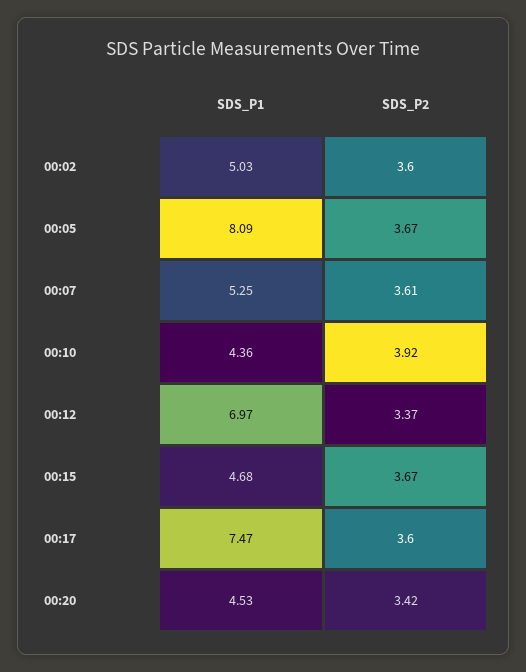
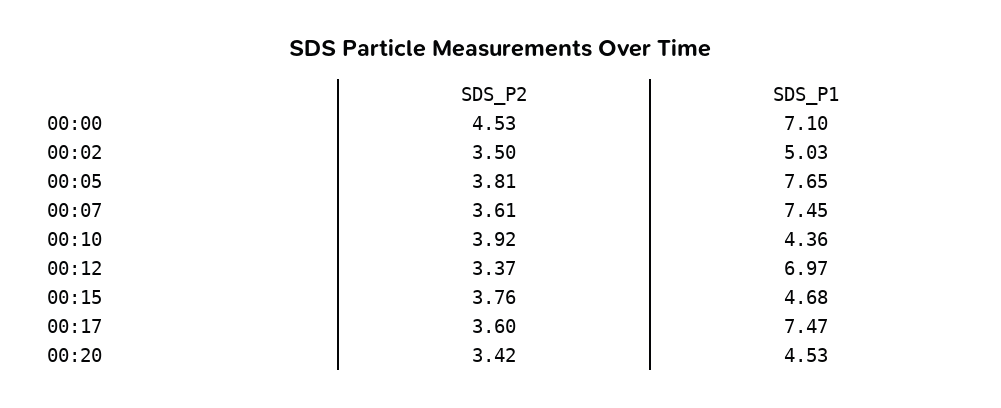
  {
    "SDS_P1": {
      "00:02": 5.03,
-     "00:05": 8.09,
+     "00:05": 7.65,
-     "00:07": 5.25,
+     "00:07": 7.45,
      "00:10": 4.36,
      "00:12": 6.97,
      "00:15": 4.68,
      "00:17": 7.47,
-     "00:20": 4.53
+     "00:20": 4.53,
+     "00:00": 7.1
    },
    "SDS_P2": {
-     "00:02": 3.6,
+     "00:02": 3.5,
-     "00:05": 3.67,
+     "00:05": 3.81,
      "00:07": 3.61,
      "00:10": 3.92,
      "00:12": 3.37,
-     "00:15": 3.67,
+     "00:15": 3.76,
      "00:17": 3.6,
-     "00:20": 3.42
+     "00:20": 3.42,
+     "00:00": 4.53
    }
  }

